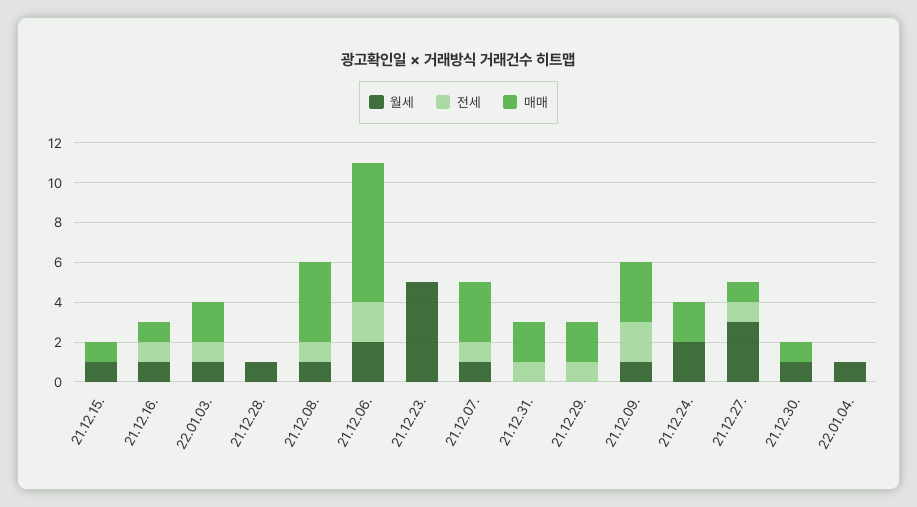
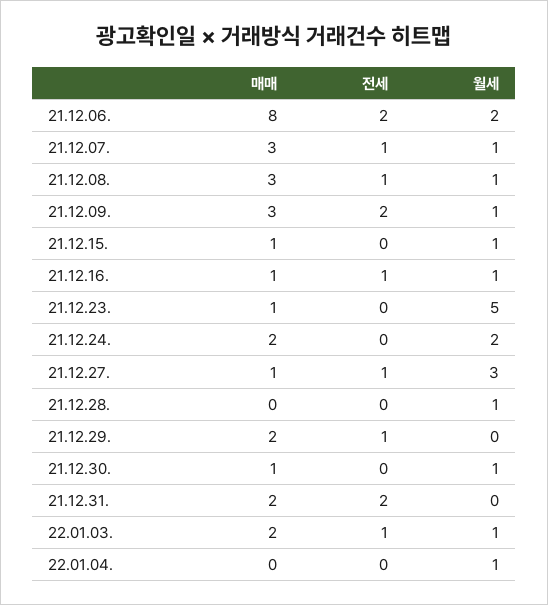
  {
    "월세": {
      "21.12.15.": 1,
      "21.12.16.": 1,
      "22.01.03.": 1,
      "21.12.28.": 1,
      "21.12.08.": 1,
      "21.12.06.": 2,
      "21.12.23.": 5,
      "21.12.07.": 1,
      "21.12.31.": 0,
      "21.12.29.": 0,
      "21.12.09.": 1,
      "21.12.24.": 2,
      "21.12.27.": 3,
      "21.12.30.": 1,
      "22.01.04.": 1
    },
    "전세": {
      "21.12.15.": 0,
      "21.12.16.": 1,
      "22.01.03.": 1,
      "21.12.28.": 0,
      "21.12.08.": 1,
      "21.12.06.": 2,
      "21.12.23.": 0,
      "21.12.07.": 1,
-     "21.12.31.": 1,
+     "21.12.31.": 2,
      "21.12.29.": 1,
      "21.12.09.": 2,
      "21.12.24.": 0,
      "21.12.27.": 1,
      "21.12.30.": 0,
      "22.01.04.": 0
    },
    "매매": {
      "21.12.15.": 1,
      "21.12.16.": 1,
      "22.01.03.": 2,
      "21.12.28.": 0,
-     "21.12.08.": 4,
+     "21.12.08.": 3,
-     "21.12.06.": 7,
+     "21.12.06.": 8,
-     "21.12.23.": 0,
+     "21.12.23.": 1,
      "21.12.07.": 3,
      "21.12.31.": 2,
      "21.12.29.": 2,
      "21.12.09.": 3,
      "21.12.24.": 2,
      "21.12.27.": 1,
      "21.12.30.": 1,
      "22.01.04.": 0
    }
  }

